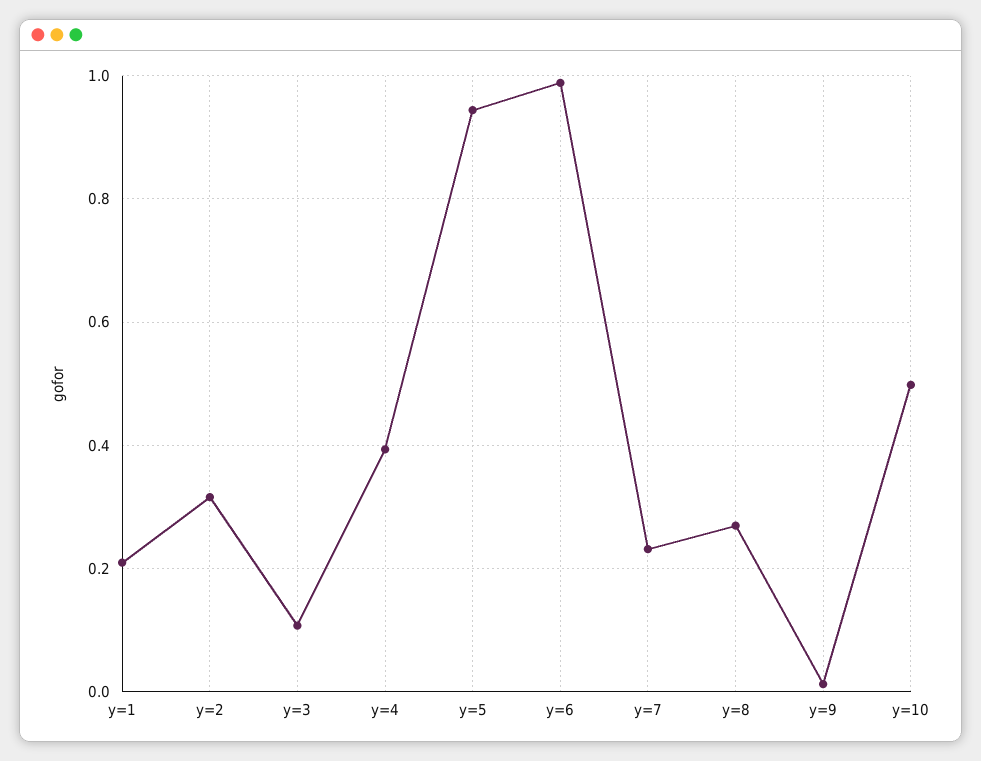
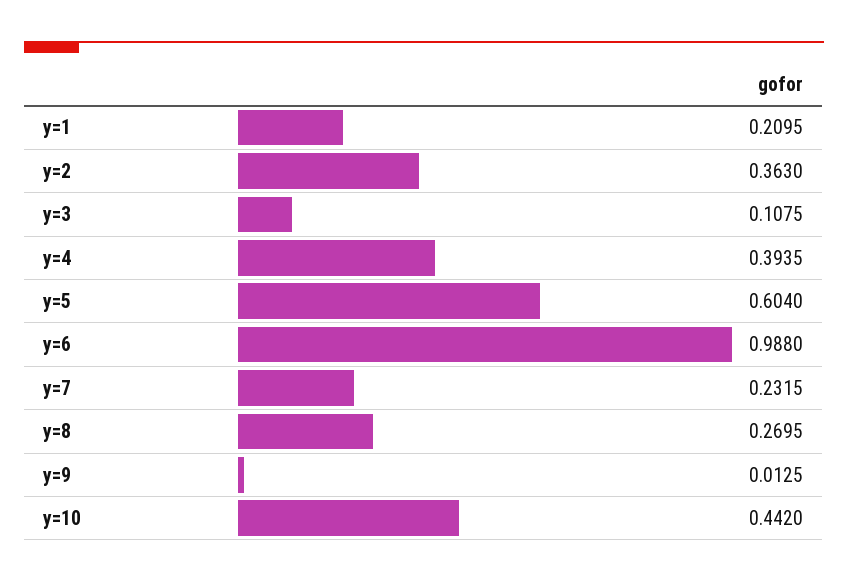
  {
    "y=1": 0.2095,
-   "y=2": 0.32,
+   "y=2": 0.363,
    "y=3": 0.1075,
    "y=4": 0.3935,
-   "y=5": 0.94,
+   "y=5": 0.604,
    "y=6": 0.988,
    "y=7": 0.2315,
    "y=8": 0.2695,
    "y=9": 0.0125,
-   "y=10": 0.5
+   "y=10": 0.442
  }

